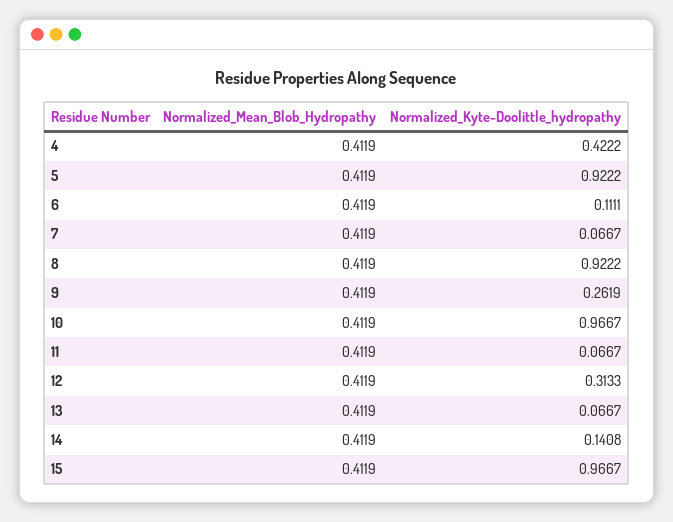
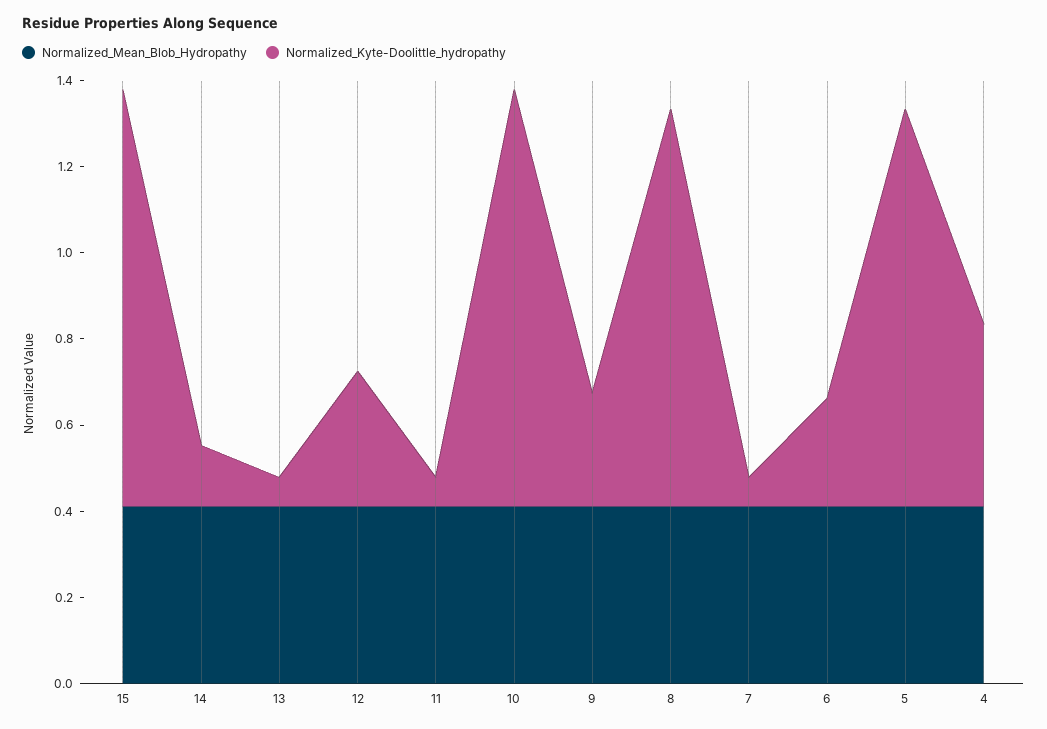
  {
    "Normalized_Mean_Blob_Hydropathy": {
      "4": 0.4119,
      "5": 0.4119,
      "6": 0.4119,
      "7": 0.4119,
      "8": 0.4119,
      "9": 0.4119,
      "10": 0.4119,
      "11": 0.4119,
      "12": 0.4119,
      "13": 0.4119,
      "14": 0.4119,
      "15": 0.4119
    },
    "Normalized_Kyte-Doolittle_hydropathy": {
      "4": 0.4222,
      "5": 0.9222,
-     "6": 0.1111,
+     "6": 0.25,
      "7": 0.0667,
      "8": 0.9222,
      "9": 0.2619,
      "10": 0.9667,
      "11": 0.0667,
      "12": 0.3133,
      "13": 0.0667,
      "14": 0.1408,
      "15": 0.9667
    }
  }

